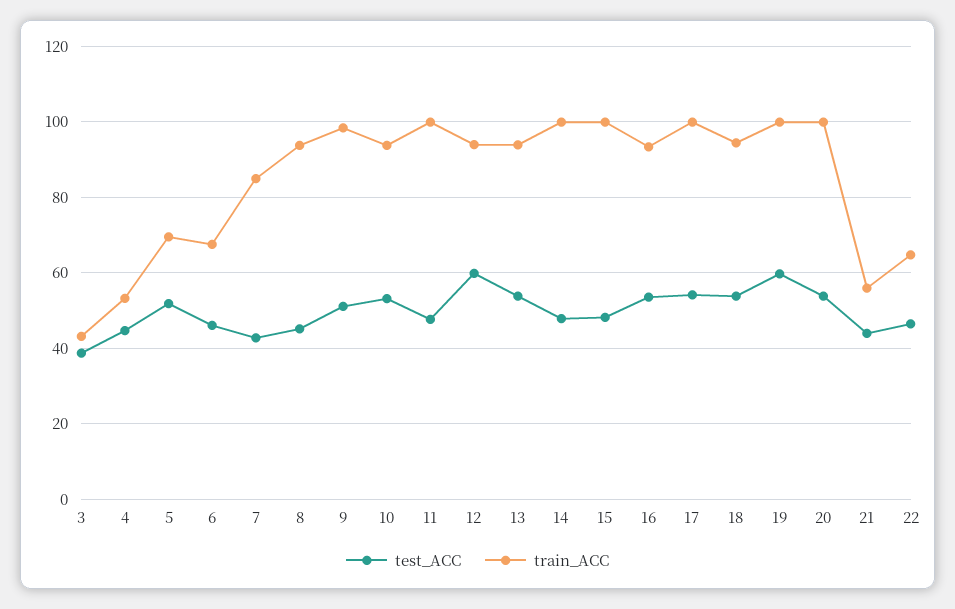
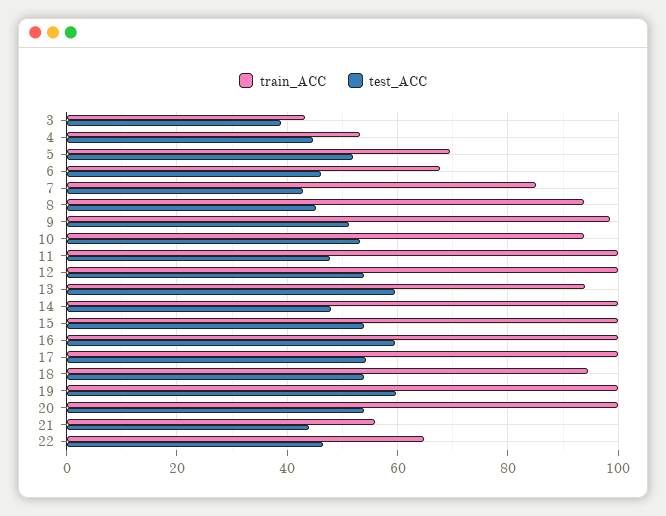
  {
    "test_ACC": {
      "3": 38,
      "4": 44,
      "5": 52,
      "6": 46,
      "7": 42,
      "8": 46,
      "9": 52,
      "10": 54,
      "11": 48,
-     "12": 60,
+     "12": 54,
-     "13": 54,
+     "13": 60,
      "14": 48,
-     "15": 48,
+     "15": 54,
-     "16": 54,
+     "16": 60,
      "17": 54,
      "18": 54,
      "19": 60,
      "20": 54,
      "21": 44,
      "22": 46
    },
    "train_ACC": {
      "3": 44,
      "4": 54,
      "5": 70,
      "6": 68,
      "7": 86,
      "8": 94,
      "9": 98,
      "10": 94,
      "11": 100,
-     "12": 94,
+     "12": 100,
      "13": 94,
      "14": 100,
      "15": 100,
-     "16": 94,
+     "16": 100,
      "17": 100,
      "18": 94,
      "19": 100,
      "20": 100,
      "21": 56,
      "22": 64
    }
  }

